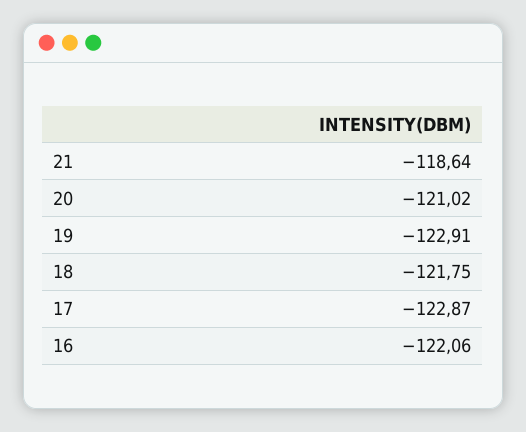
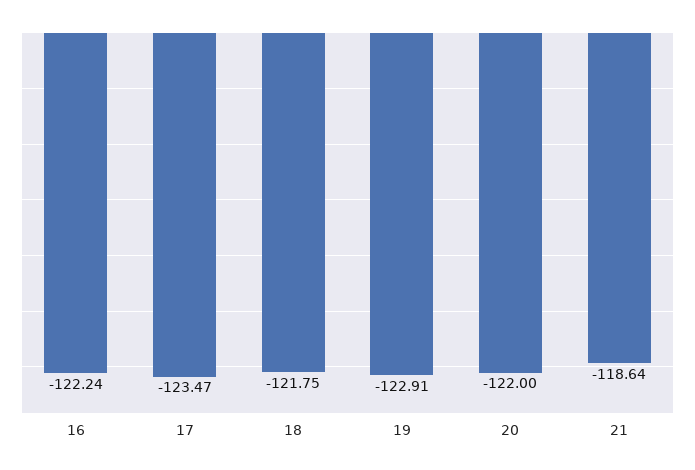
  {
    "21": -118.64,
-   "20": -121.02,
+   "20": -122,
    "19": -122.91,
    "18": -121.75,
-   "17": -122.87,
+   "17": -123.47,
-   "16": -122.06
+   "16": -122.24
  }

